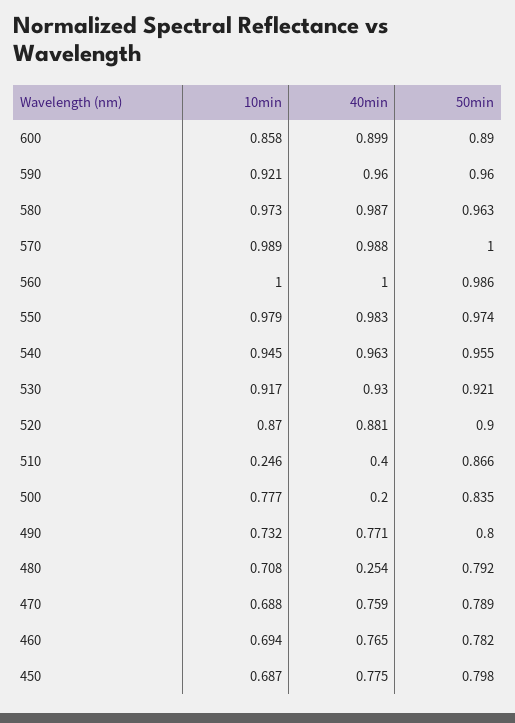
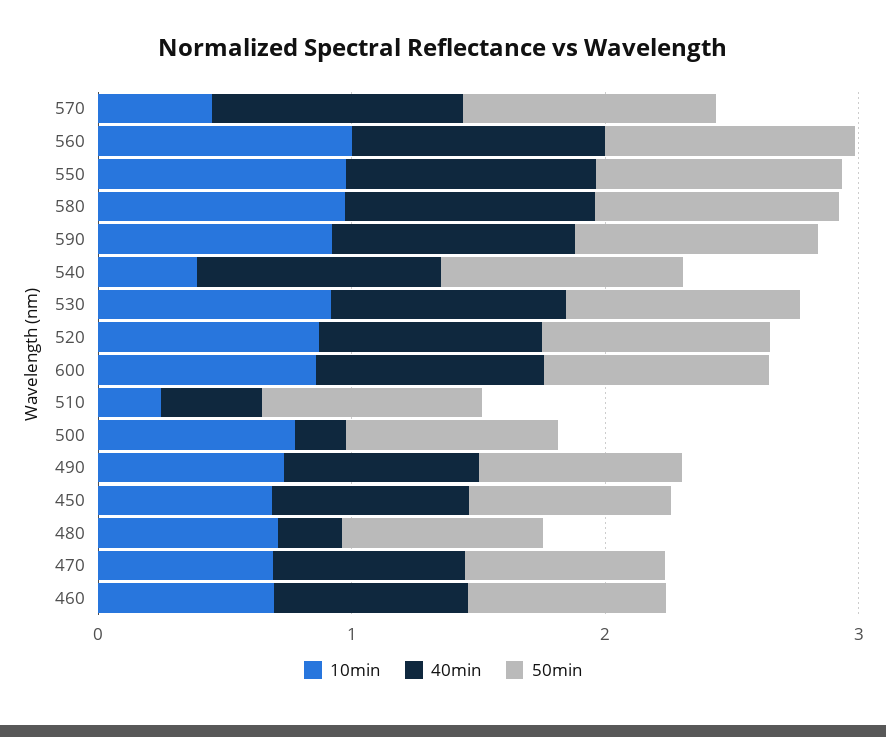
  {
    "10min": {
      "600": 0.858,
      "590": 0.921,
      "580": 0.973,
-     "570": 0.989,
+     "570": 0.4,
      "560": 1,
      "550": 0.979,
-     "540": 0.945,
+     "540": 0.4,
      "530": 0.917,
      "520": 0.87,
      "510": 0.246,
      "500": 0.777,
      "490": 0.732,
      "480": 0.708,
      "470": 0.688,
      "460": 0.694,
      "450": 0.687
    },
    "40min": {
      "600": 0.899,
      "590": 0.96,
      "580": 0.987,
      "570": 0.988,
      "560": 1,
      "550": 0.983,
      "540": 0.963,
      "530": 0.93,
      "520": 0.881,
      "510": 0.4,
      "500": 0.2,
      "490": 0.771,
      "480": 0.254,
      "470": 0.759,
      "460": 0.765,
      "450": 0.775
    },
    "50min": {
      "600": 0.89,
      "590": 0.96,
      "580": 0.963,
      "570": 1,
      "560": 0.986,
      "550": 0.974,
      "540": 0.955,
      "530": 0.921,
      "520": 0.9,
      "510": 0.866,
      "500": 0.835,
      "490": 0.8,
      "480": 0.792,
      "470": 0.789,
      "460": 0.782,
      "450": 0.798
    }
  }

